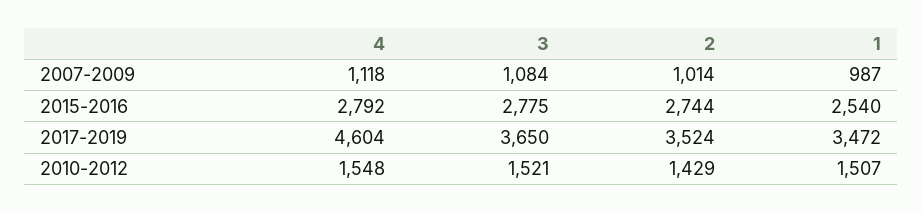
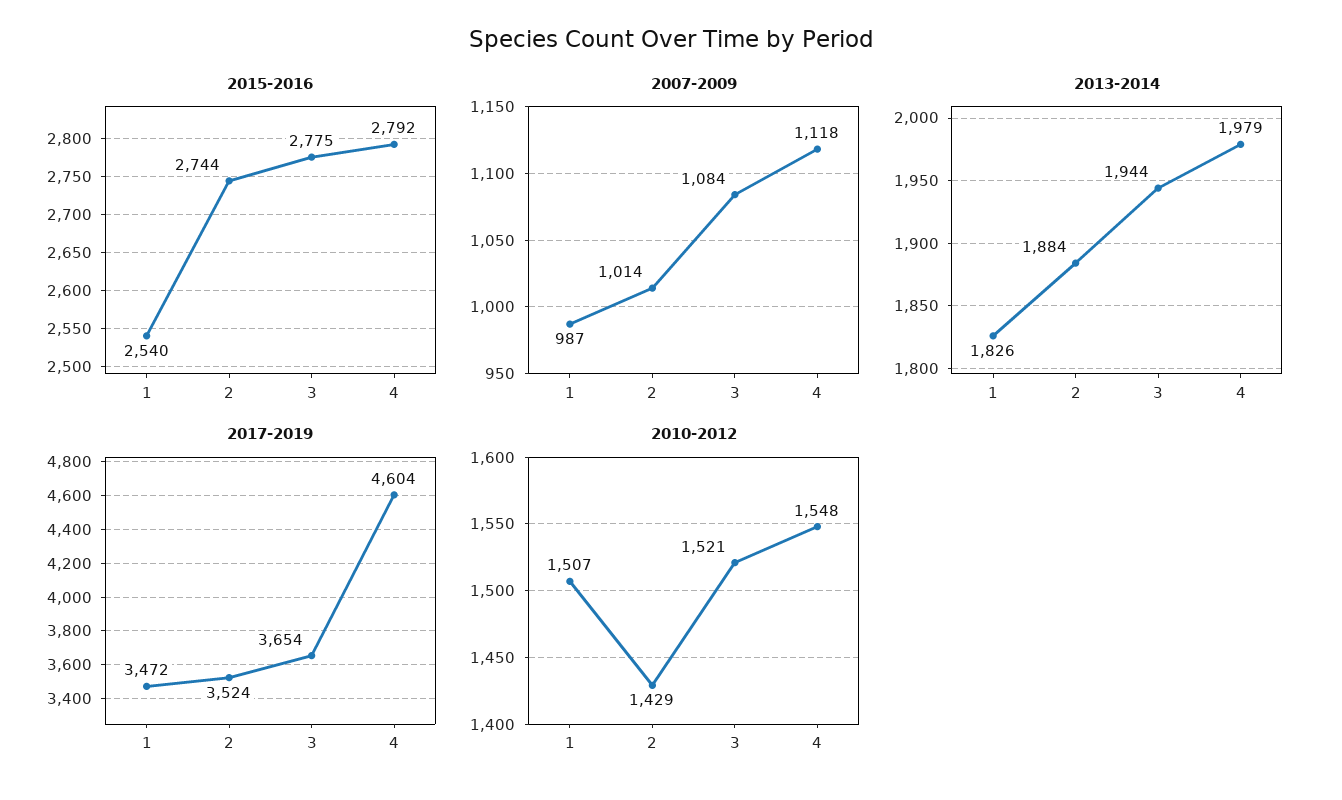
  {
    "2007-2009": {
      "4": 1118,
      "3": 1084,
      "2": 1014,
      "1": 987
    },
    "2015-2016": {
      "4": 2792,
      "3": 2775,
      "2": 2744,
      "1": 2540
    },
    "2017-2019": {
      "4": 4604,
-     "3": 3650,
+     "3": 3654,
      "2": 3524,
      "1": 3472
    },
    "2010-2012": {
      "4": 1548,
      "3": 1521,
      "2": 1429,
      "1": 1507
-   }
+   },
+   "2013-2014": {
+     "1": 1826,
+     "2": 1884,
+     "3": 1944,
+     "4": 1979
+   }
  }

